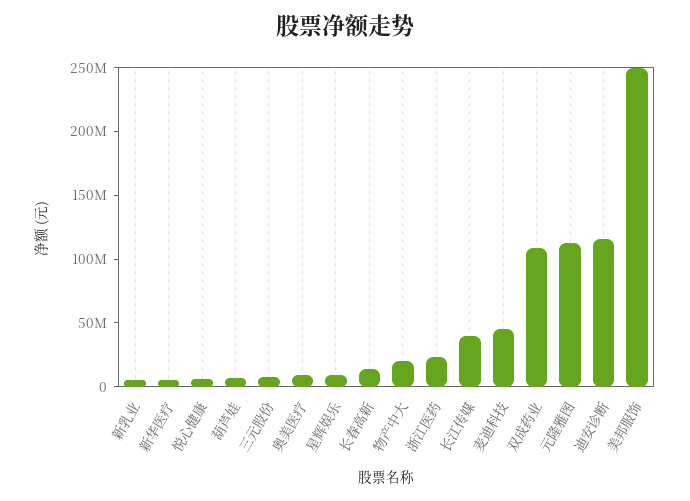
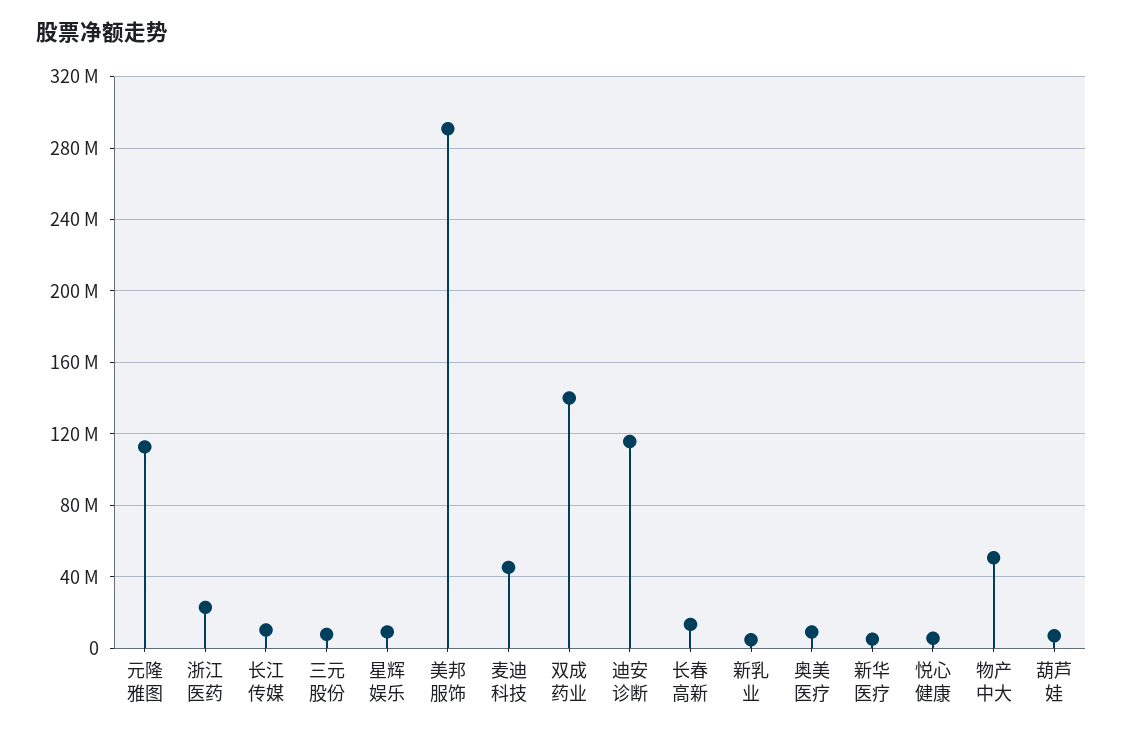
  {
    "新乳业": 5000000,
    "新华医疗": 5000000,
    "悦心健康": 5000000,
    "葫芦娃": 5000000,
    "三元股份": 10000000,
    "奥美医疗": 10000000,
    "星辉娱乐": 10000000,
    "长春高新": 15000000,
-   "物产中大": 20000000,
+   "物产中大": 50000000,
    "浙江医药": 25000000,
-   "长江传媒": 40000000,
+   "长江传媒": 10000000,
    "麦迪科技": 45000000,
-   "双成药业": 110000000,
+   "双成药业": 140000000,
    "元隆雅图": 115000000,
    "迪安诊断": 115000000,
-   "美邦服饰": 250000000
+   "美邦服饰": 290000000
  }

